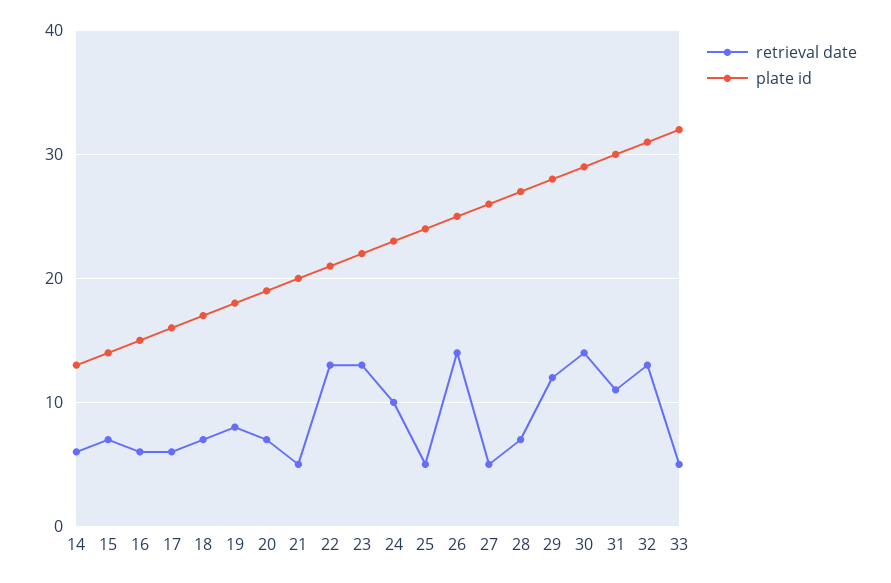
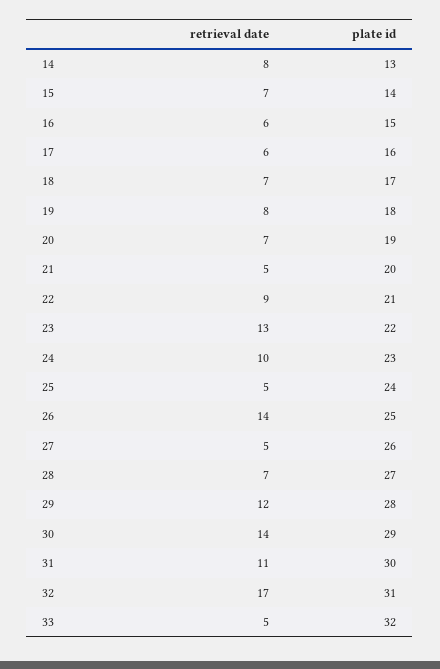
  {
    "retrieval date": {
-     "14": 6,
+     "14": 8,
      "15": 7,
      "16": 6,
      "17": 6,
      "18": 7,
      "19": 8,
      "20": 7,
      "21": 5,
-     "22": 13,
+     "22": 9,
      "23": 13,
      "24": 10,
      "25": 5,
      "26": 14,
      "27": 5,
      "28": 7,
      "29": 12,
      "30": 14,
      "31": 11,
-     "32": 13,
+     "32": 17,
      "33": 5
    },
    "plate id": {
      "14": 13,
      "15": 14,
      "16": 15,
      "17": 16,
      "18": 17,
      "19": 18,
      "20": 19,
      "21": 20,
      "22": 21,
      "23": 22,
      "24": 23,
      "25": 24,
      "26": 25,
      "27": 26,
      "28": 27,
      "29": 28,
      "30": 29,
      "31": 30,
      "32": 31,
      "33": 32
    }
  }

